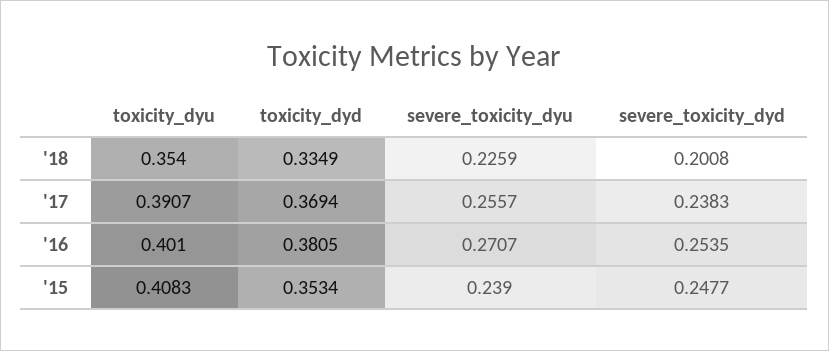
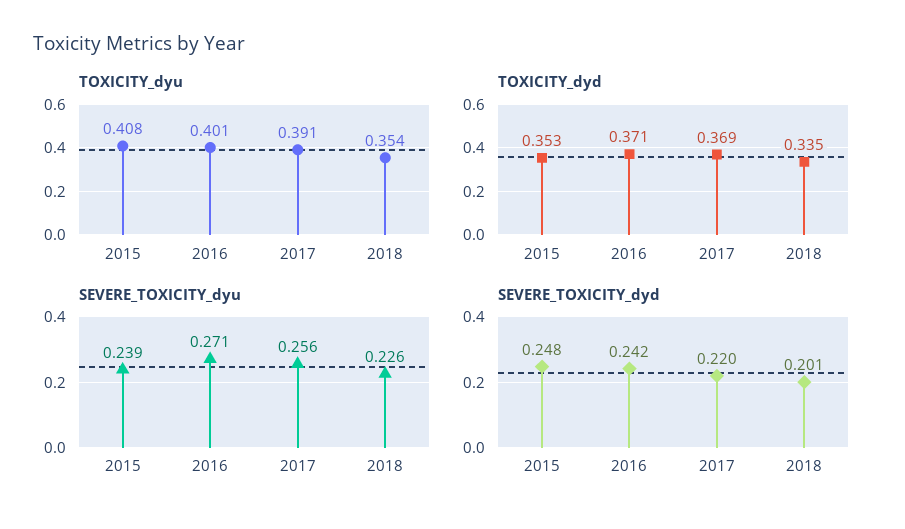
  {
    "toxicity_dyu": {
      "'18": 0.354,
      "'17": 0.3907,
      "'16": 0.401,
      "'15": 0.4083
    },
    "toxicity_dyd": {
      "'18": 0.3349,
      "'17": 0.3694,
-     "'16": 0.3805,
+     "'16": 0.371,
      "'15": 0.3534
    },
    "severe_toxicity_dyu": {
      "'18": 0.2259,
      "'17": 0.2557,
      "'16": 0.2707,
      "'15": 0.239
    },
    "severe_toxicity_dyd": {
      "'18": 0.2008,
-     "'17": 0.2383,
+     "'17": 0.22,
-     "'16": 0.2535,
+     "'16": 0.242,
      "'15": 0.2477
    }
  }

